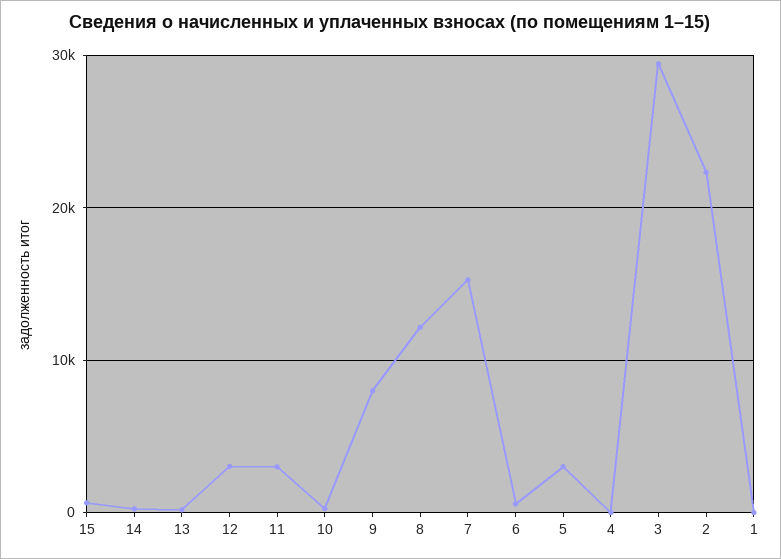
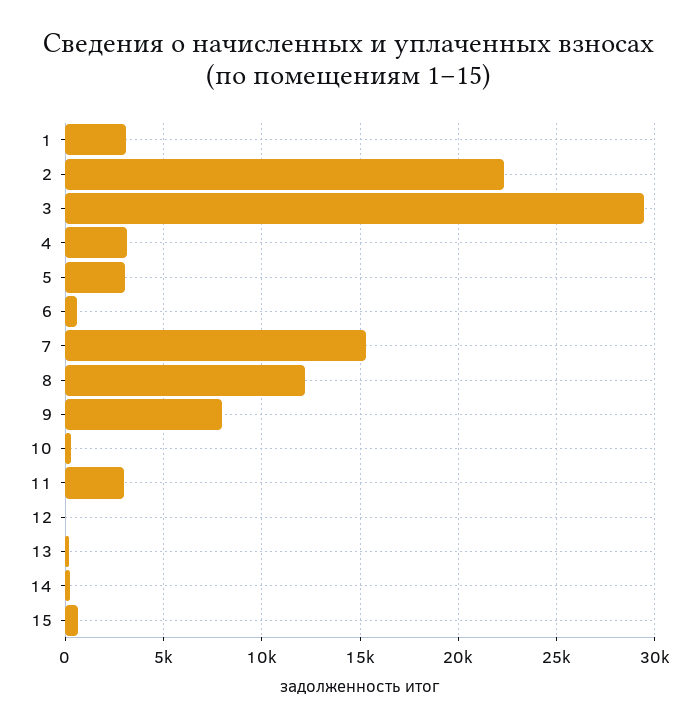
  {
    "15": 500,
    "14": 0,
    "13": 0,
-   "12": 3000,
+   "12": 0,
    "11": 3000,
    "10": 500,
    "9": 8000,
    "8": 12000,
    "7": 15500,
    "6": 500,
    "5": 3000,
-   "4": 0,
+   "4": 3000,
    "3": 29500,
    "2": 22500,
-   "1": 0
+   "1": 3000
  }

